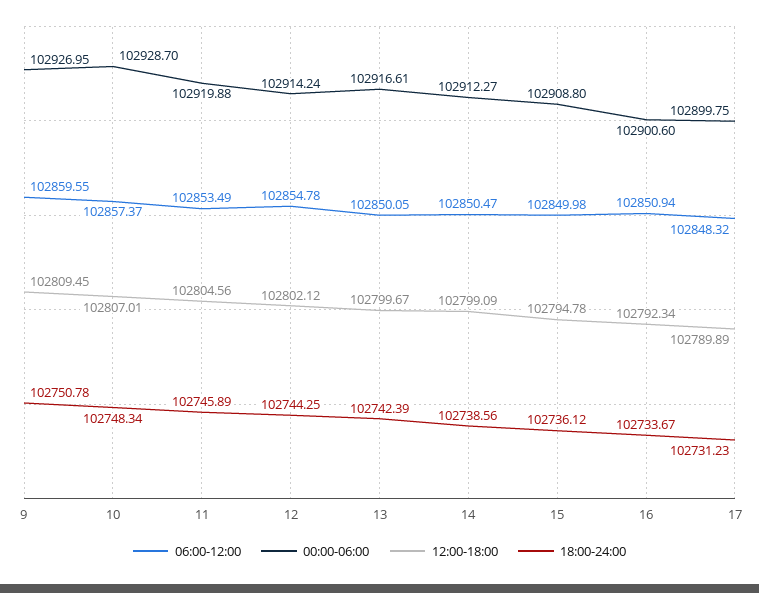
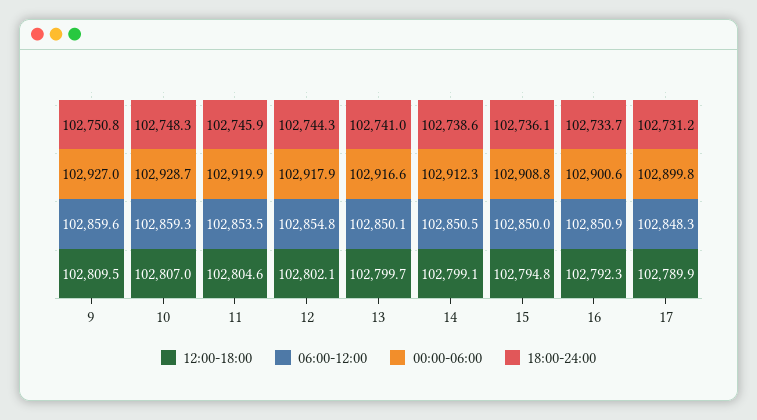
  {
    "06:00-12:00": {
      "9": 102859.55,
-     "10": 102857.37,
+     "10": 102859.3,
      "11": 102853.49,
      "12": 102854.78,
      "13": 102850.05,
      "14": 102850.47,
      "15": 102849.98,
      "16": 102850.94,
      "17": 102848.32
    },
    "00:00-06:00": {
      "9": 102926.95,
      "10": 102928.7,
      "11": 102919.88,
-     "12": 102914.24,
+     "12": 102917.9,
      "13": 102916.61,
      "14": 102912.27,
      "15": 102908.8,
      "16": 102900.6,
      "17": 102899.75
    },
    "12:00-18:00": {
      "9": 102809.45,
      "10": 102807.01,
      "11": 102804.56,
      "12": 102802.12,
      "13": 102799.67,
      "14": 102799.09,
      "15": 102794.78,
      "16": 102792.34,
      "17": 102789.89
    },
    "18:00-24:00": {
      "9": 102750.78,
      "10": 102748.34,
      "11": 102745.89,
      "12": 102744.25,
-     "13": 102742.39,
+     "13": 102741,
      "14": 102738.56,
      "15": 102736.12,
      "16": 102733.67,
      "17": 102731.23
    }
  }

